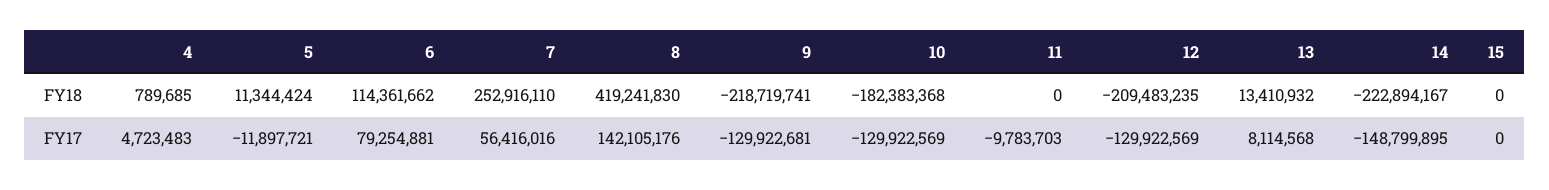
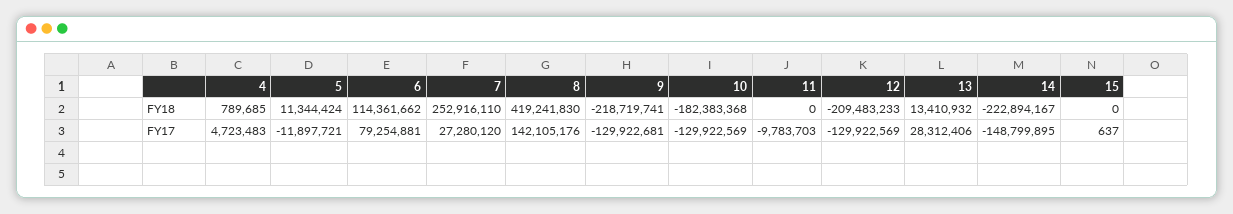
  {
    "4": {
      "FY18": 789685,
      "FY17": 4723483
    },
    "5": {
      "FY18": 11344424,
      "FY17": -11897721
    },
    "6": {
      "FY18": 114361662,
      "FY17": 79254881
    },
    "7": {
      "FY18": 252916110,
-     "FY17": 56416016
+     "FY17": 27280120
    },
    "8": {
      "FY18": 419241830,
      "FY17": 142105176
    },
    "9": {
      "FY18": -218719741,
      "FY17": -129922681
    },
    "10": {
      "FY18": -182383368,
      "FY17": -129922569
    },
    "11": {
      "FY18": 0,
      "FY17": -9783703
    },
    "12": {
-     "FY18": -209483235,
+     "FY18": -209483233,
      "FY17": -129922569
    },
    "13": {
      "FY18": 13410932,
-     "FY17": 8114568
+     "FY17": 28312406
    },
    "14": {
      "FY18": -222894167,
      "FY17": -148799895
    },
    "15": {
      "FY18": 0,
-     "FY17": 0
+     "FY17": 637
    }
  }

